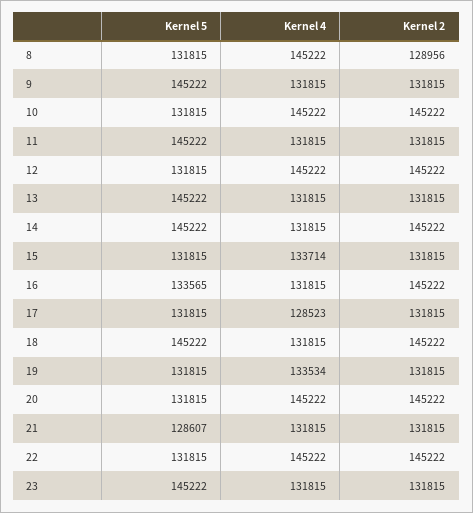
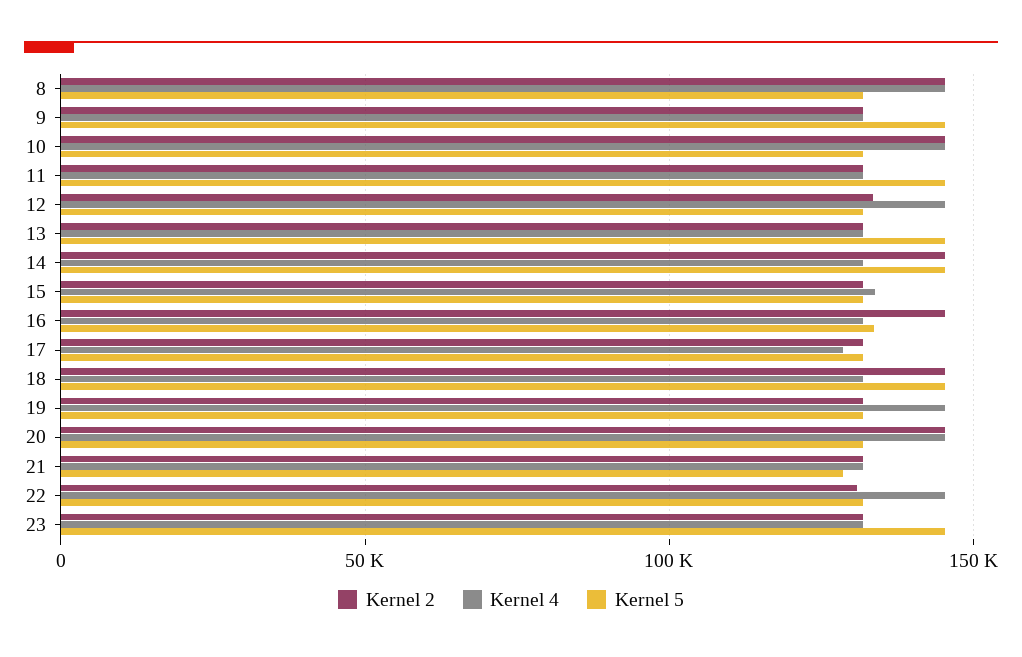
  {
    "Kernel 5": {
      "8": 131815,
      "9": 145222,
      "10": 131815,
      "11": 145222,
      "12": 131815,
      "13": 145222,
      "14": 145222,
      "15": 131815,
      "16": 133565,
      "17": 131815,
      "18": 145222,
      "19": 131815,
      "20": 131815,
      "21": 128607,
      "22": 131815,
      "23": 145222
    },
    "Kernel 4": {
      "8": 145222,
      "9": 131815,
      "10": 145222,
      "11": 131815,
      "12": 145222,
      "13": 131815,
      "14": 131815,
      "15": 133714,
      "16": 131815,
      "17": 128523,
      "18": 131815,
-     "19": 133534,
+     "19": 145000,
      "20": 145222,
      "21": 131815,
      "22": 145222,
      "23": 131815
    },
    "Kernel 2": {
-     "8": 128956,
+     "8": 145000,
      "9": 131815,
      "10": 145222,
      "11": 131815,
-     "12": 145222,
+     "12": 135000,
      "13": 131815,
      "14": 145222,
      "15": 131815,
      "16": 145222,
      "17": 131815,
      "18": 145222,
      "19": 131815,
      "20": 145222,
      "21": 131815,
-     "22": 145222,
+     "22": 130000,
      "23": 131815
    }
  }

